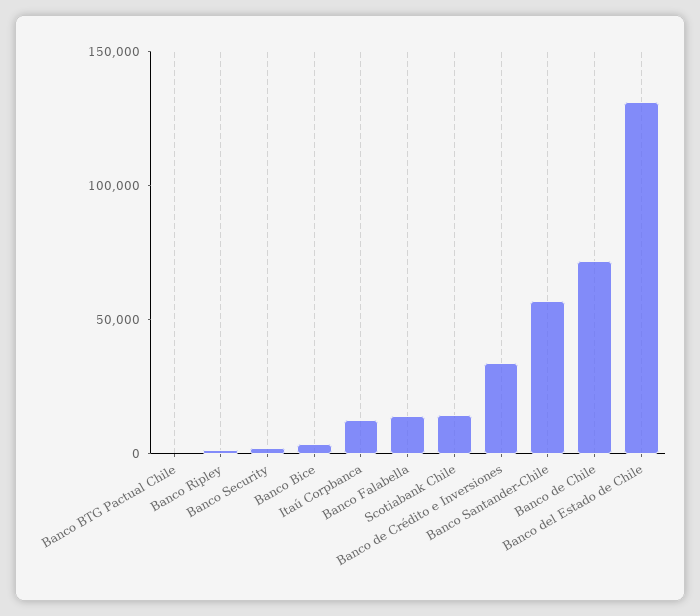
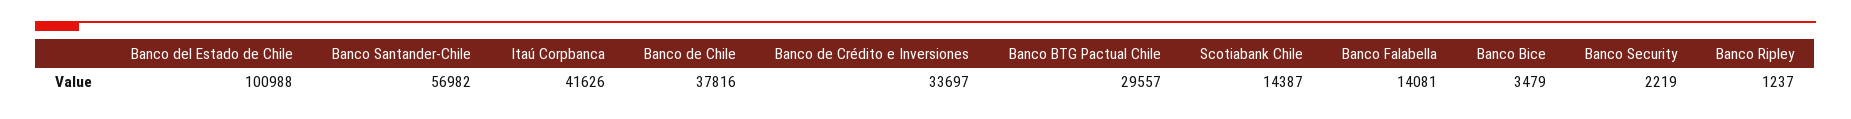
  {
-   "Banco BTG Pactual Chile": 0,
+   "Banco BTG Pactual Chile": 29557,
    "Banco Ripley": 1237,
    "Banco Security": 2219,
    "Banco Bice": 3479,
-   "Itaú Corpbanca": 10000,
+   "Itaú Corpbanca": 41626,
    "Banco Falabella": 14081,
    "Scotiabank Chile": 14387,
    "Banco de Crédito e Inversiones": 33697,
    "Banco Santander-Chile": 56982,
-   "Banco de Chile": 70000,
+   "Banco de Chile": 37816,
-   "Banco del Estado de Chile": 130000
+   "Banco del Estado de Chile": 100988
  }

